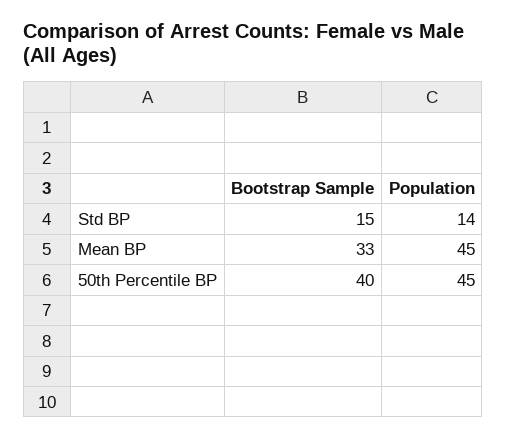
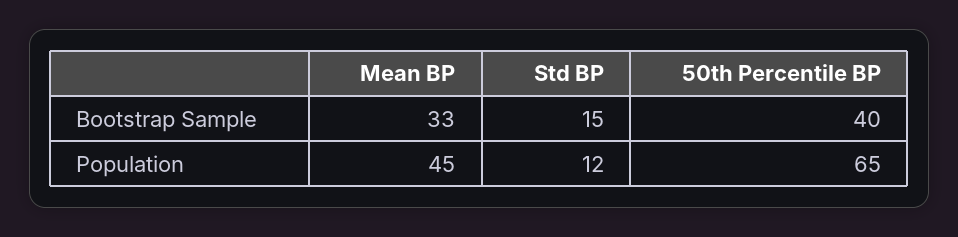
  {
    "Bootstrap Sample": {
      "Std BP": 15,
      "Mean BP": 33,
      "50th Percentile BP": 40
    },
    "Population": {
-     "Std BP": 14,
+     "Std BP": 12,
      "Mean BP": 45,
-     "50th Percentile BP": 45
+     "50th Percentile BP": 65
    }
  }

